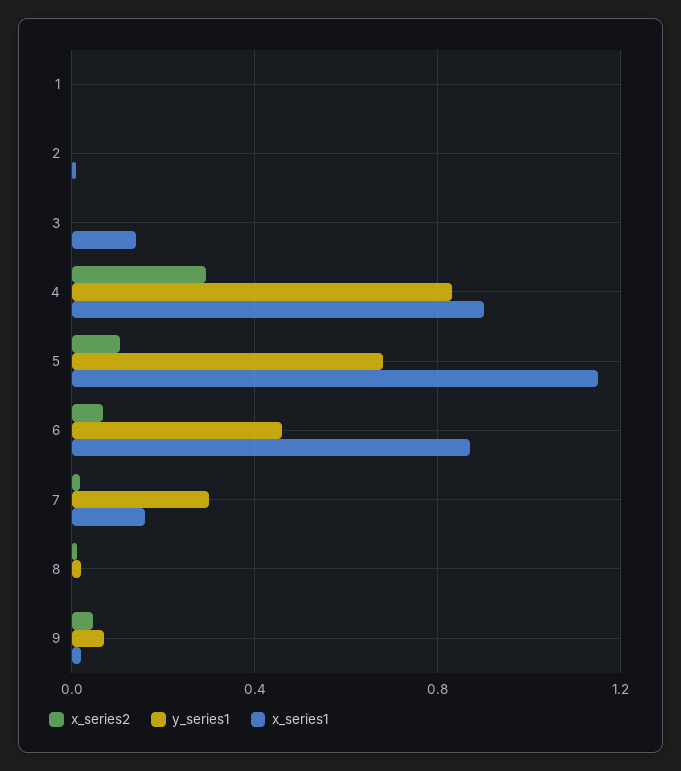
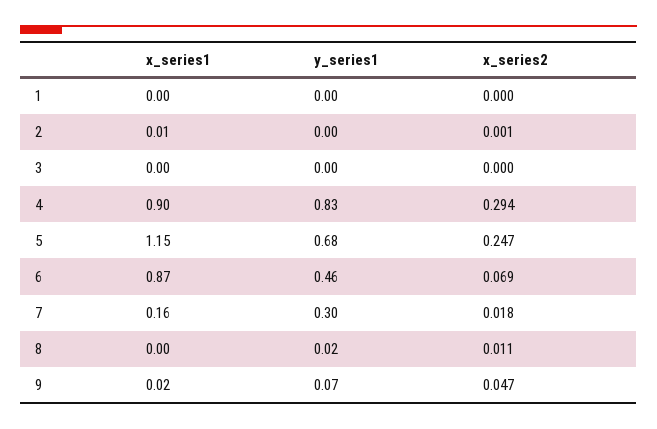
  {
    "x_series2": {
      "1": 0,
      "2": 0.001,
      "3": 0,
      "4": 0.294,
-     "5": 0.1,
+     "5": 0.247,
      "6": 0.069,
      "7": 0.018,
      "8": 0.011,
      "9": 0.047
    },
    "y_series1": {
      "1": 0,
      "2": 0,
      "3": 0,
      "4": 0.83,
      "5": 0.68,
      "6": 0.46,
      "7": 0.3,
      "8": 0.02,
      "9": 0.07
    },
    "x_series1": {
      "1": 0,
      "2": 0.01,
-     "3": 0.15,
+     "3": 0,
      "4": 0.9,
      "5": 1.15,
      "6": 0.87,
      "7": 0.16,
      "8": 0,
      "9": 0.02
    }
  }

